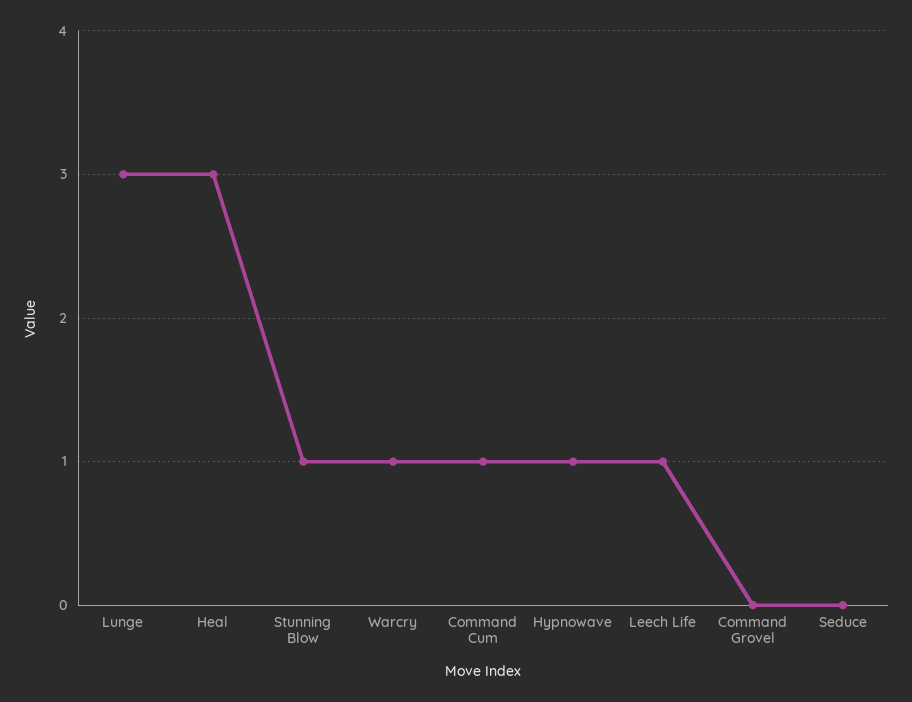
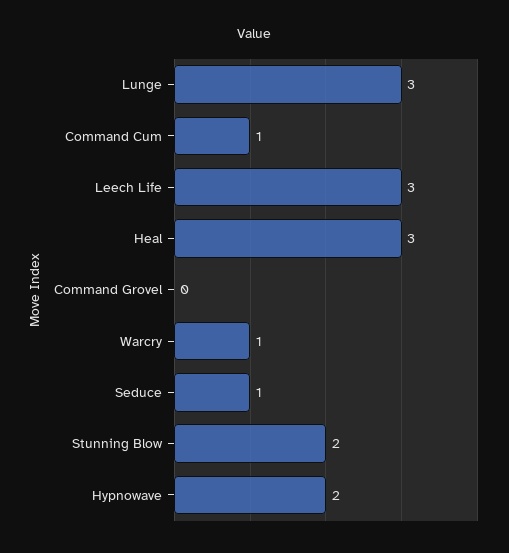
  {
    "Lunge": 3,
    "Heal": 3,
-   "Stunning Blow": 1,
+   "Stunning Blow": 2,
    "Warcry": 1,
    "Command Cum": 1,
-   "Hypnowave": 1,
+   "Hypnowave": 2,
-   "Leech Life": 1,
+   "Leech Life": 3,
    "Command Grovel": 0,
-   "Seduce": 0
+   "Seduce": 1
  }

